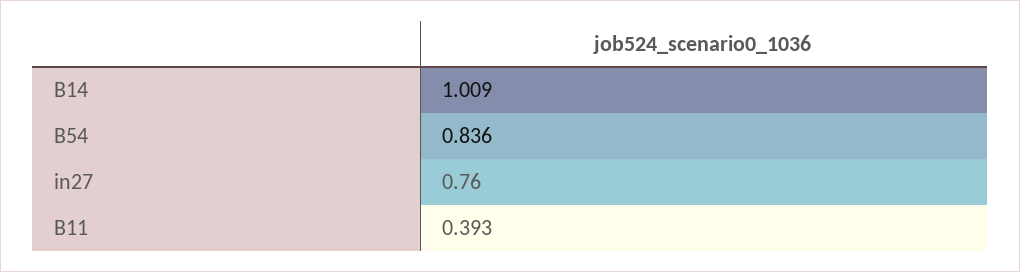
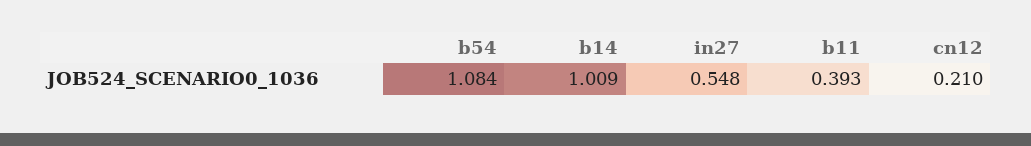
  {
    "B14": 1.009,
-   "B54": 0.836,
+   "B54": 1.084,
-   "in27": 0.76,
+   "in27": 0.548,
-   "B11": 0.393
+   "B11": 0.393,
+   "cn12": 0.21
  }

